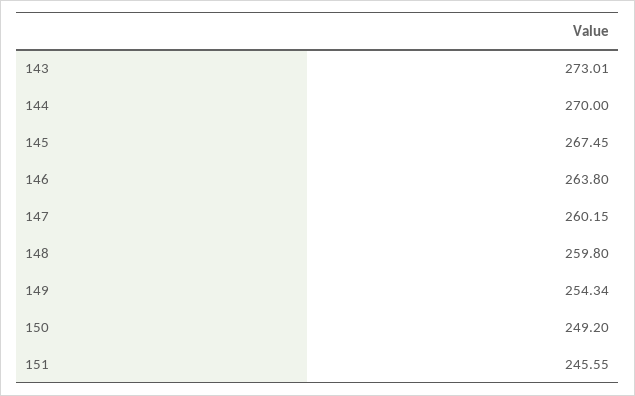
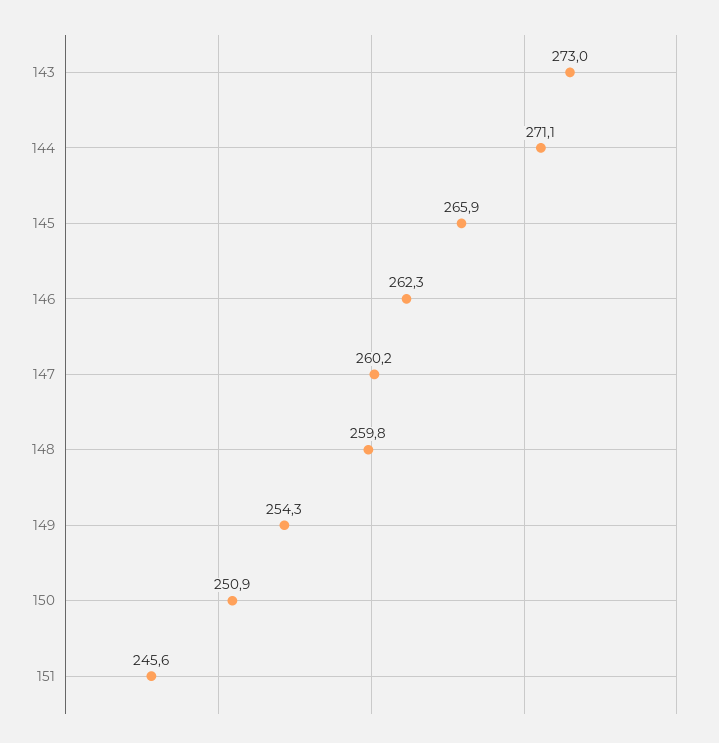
  {
    "143": 273.01,
-   "144": 270,
+   "144": 271.1,
-   "145": 267.45,
+   "145": 265.9,
-   "146": 263.8,
+   "146": 262.3,
    "147": 260.15,
    "148": 259.8,
    "149": 254.34,
-   "150": 249.2,
+   "150": 250.9,
    "151": 245.55
  }

